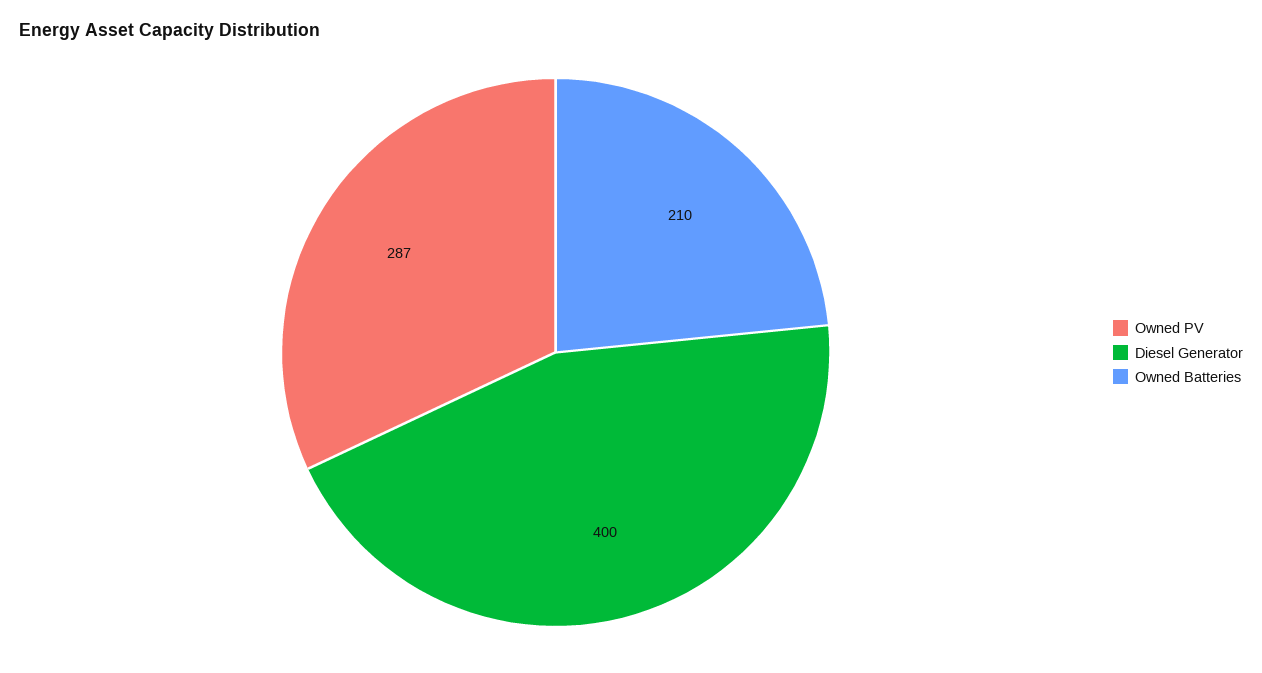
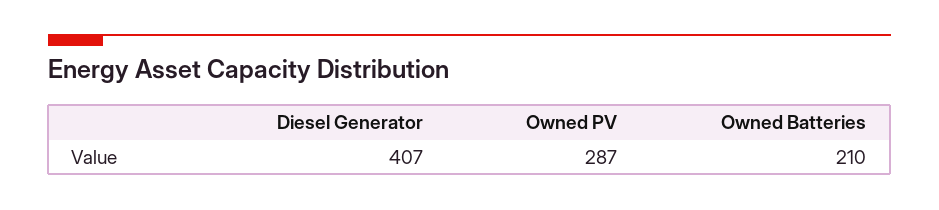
  {
    "Owned PV": 287,
-   "Diesel Generator": 400,
+   "Diesel Generator": 407,
    "Owned Batteries": 210
  }

